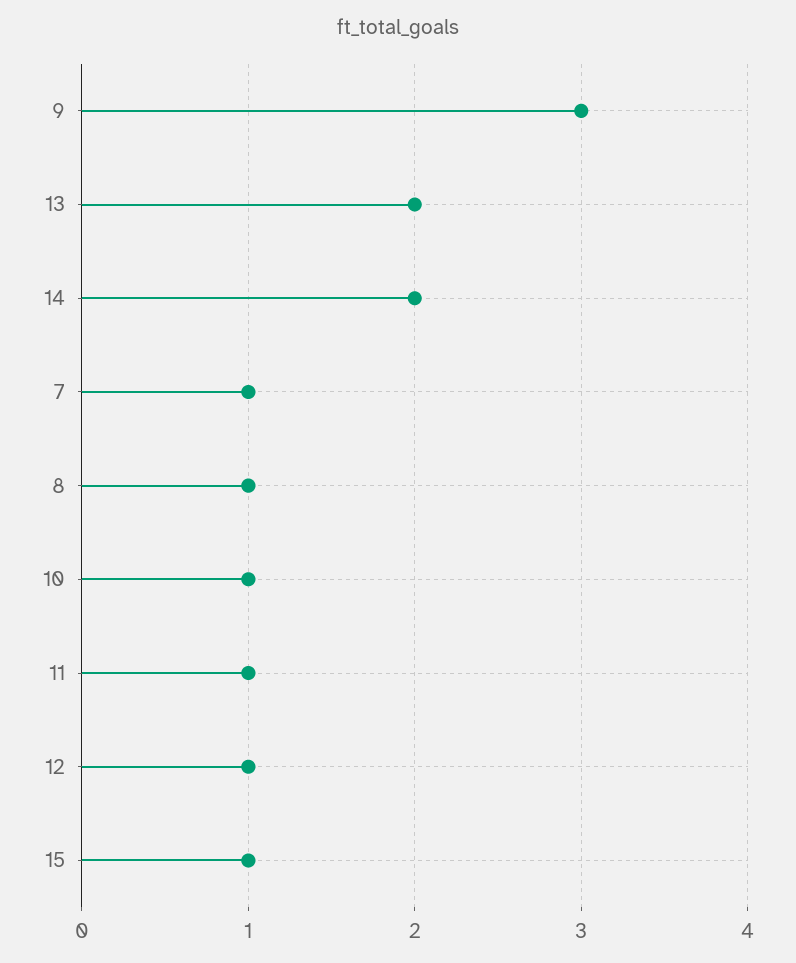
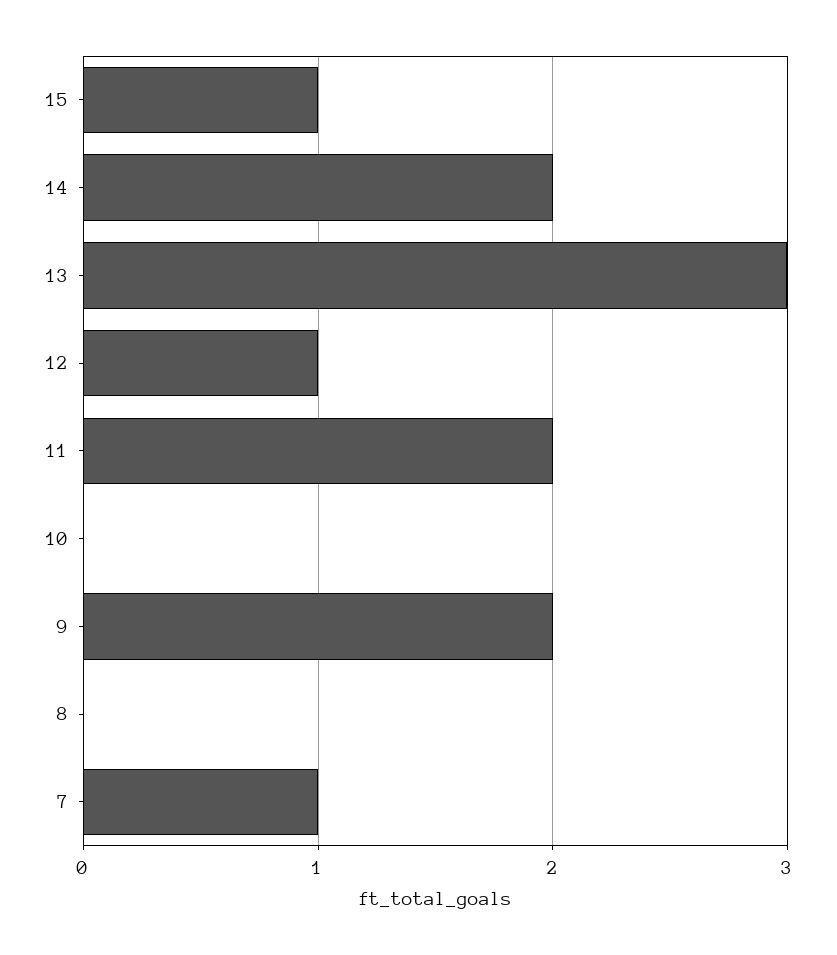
  {
-   "9": 3,
+   "9": 2,
-   "13": 2,
+   "13": 3,
    "14": 2,
    "7": 1,
-   "8": 1,
+   "8": 0,
-   "10": 1,
+   "10": 0,
-   "11": 1,
+   "11": 2,
    "12": 1,
    "15": 1
  }

